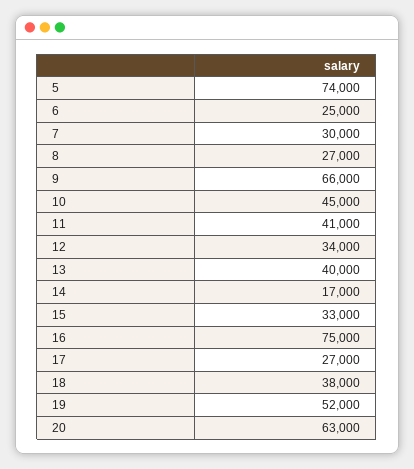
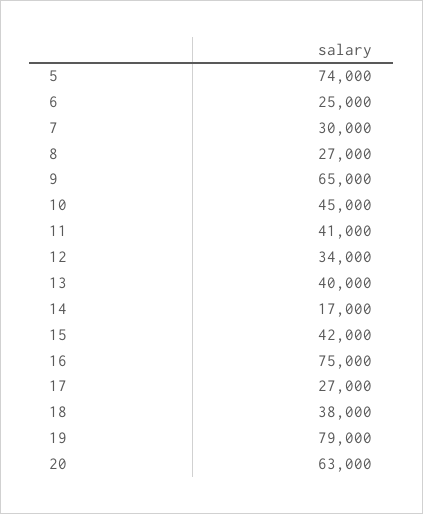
  {
    "5": 74000,
    "6": 25000,
    "7": 30000,
    "8": 27000,
-   "9": 66000,
+   "9": 65000,
    "10": 45000,
    "11": 41000,
    "12": 34000,
    "13": 40000,
    "14": 17000,
-   "15": 33000,
+   "15": 42000,
    "16": 75000,
    "17": 27000,
    "18": 38000,
-   "19": 52000,
+   "19": 79000,
    "20": 63000
  }

